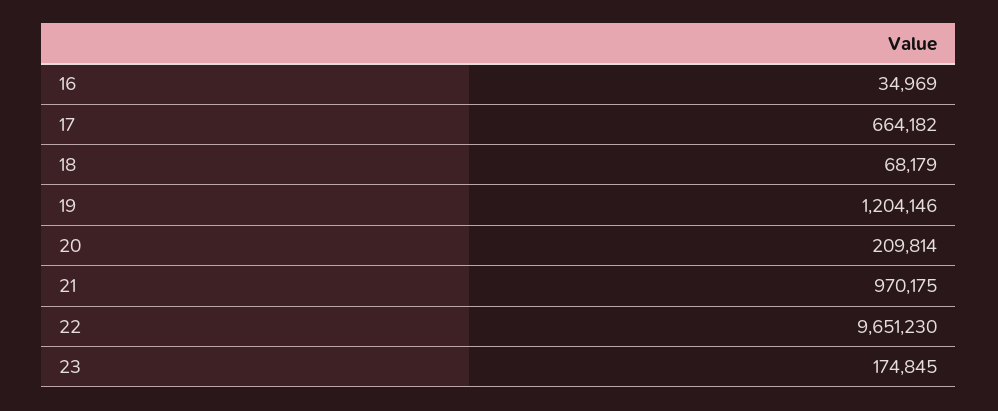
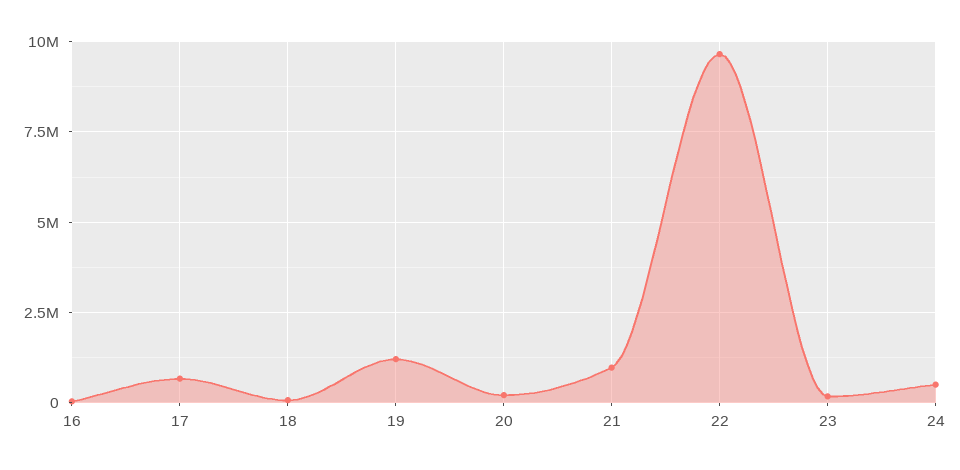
  {
    "16": 34969,
    "17": 664182,
    "18": 68179,
    "19": 1204146,
    "20": 209814,
    "21": 970175,
    "22": 9651230,
-   "23": 174845
+   "23": 174845,
+   "24": 500000
  }

